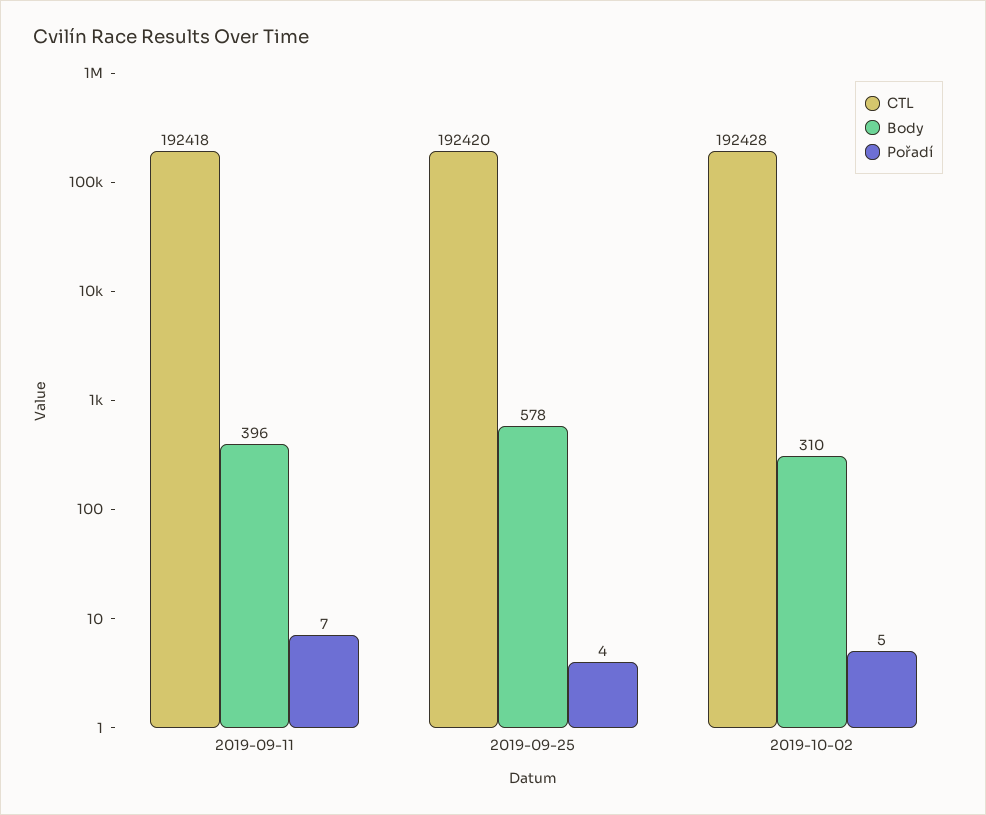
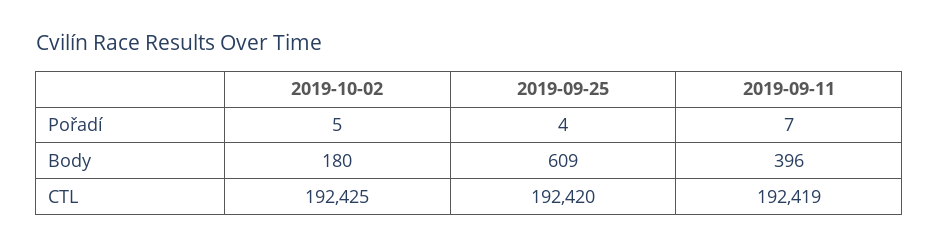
  {
    "CTL": {
-     "2019-09-11": 192418,
+     "2019-09-11": 192419,
      "2019-09-25": 192420,
-     "2019-10-02": 192428
+     "2019-10-02": 192425
    },
    "Body": {
      "2019-09-11": 396,
-     "2019-09-25": 578,
+     "2019-09-25": 609,
-     "2019-10-02": 310
+     "2019-10-02": 180
    },
    "Pořadí": {
      "2019-09-11": 7,
      "2019-09-25": 4,
      "2019-10-02": 5
    }
  }

